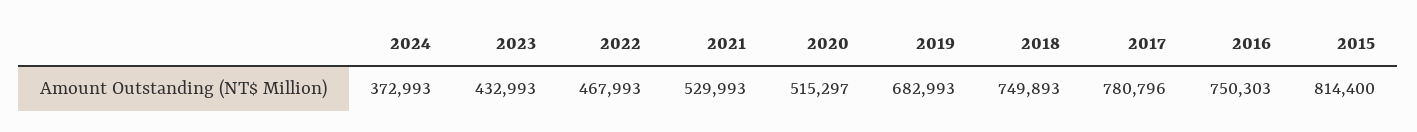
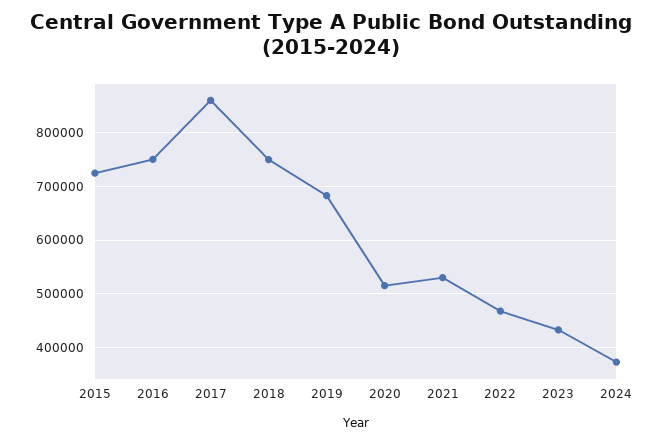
  {
    "2024": 372993,
    "2023": 432993,
    "2022": 467993,
    "2021": 529993,
    "2020": 515297,
    "2019": 682993,
    "2018": 749893,
-   "2017": 780796,
+   "2017": 860000,
    "2016": 750303,
-   "2015": 814400
+   "2015": 720000
  }

